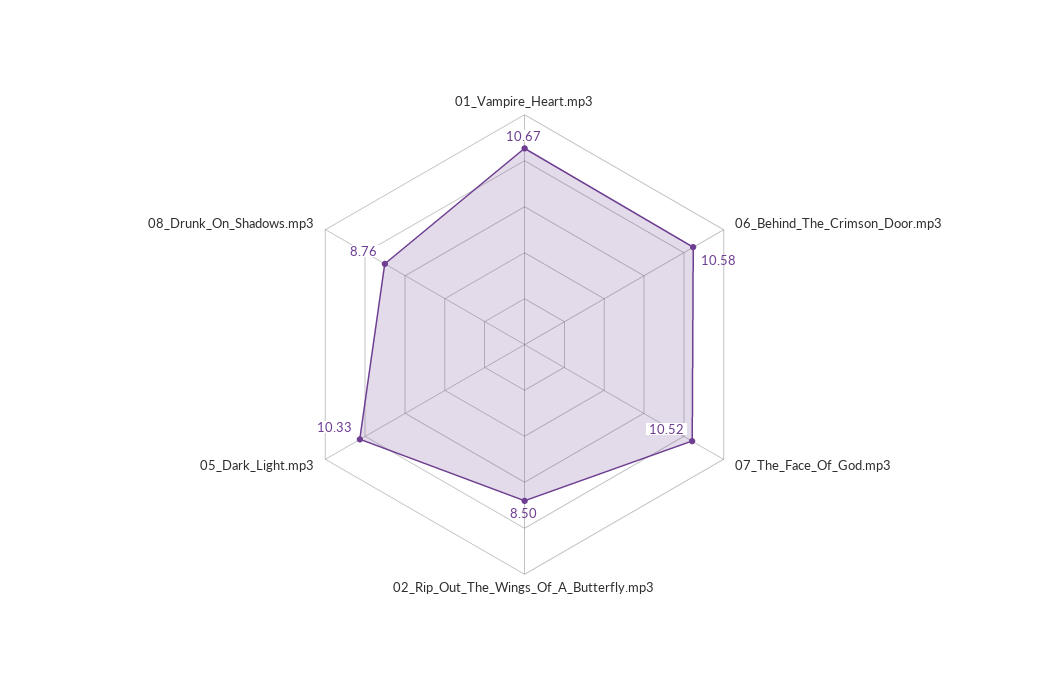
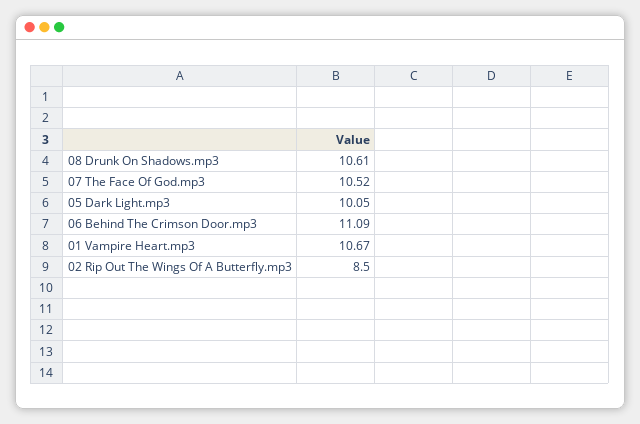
  {
    "01_Vampire_Heart.mp3": 10.67,
-   "06_Behind_The_Crimson_Door.mp3": 10.58,
+   "06_Behind_The_Crimson_Door.mp3": 11.09,
    "07_The_Face_Of_God.mp3": 10.52,
    "02_Rip_Out_The_Wings_Of_A_Butterfly.mp3": 8.5,
-   "05_Dark_Light.mp3": 10.33,
+   "05_Dark_Light.mp3": 10.05,
-   "08_Drunk_On_Shadows.mp3": 8.76
+   "08_Drunk_On_Shadows.mp3": 10.61
  }

